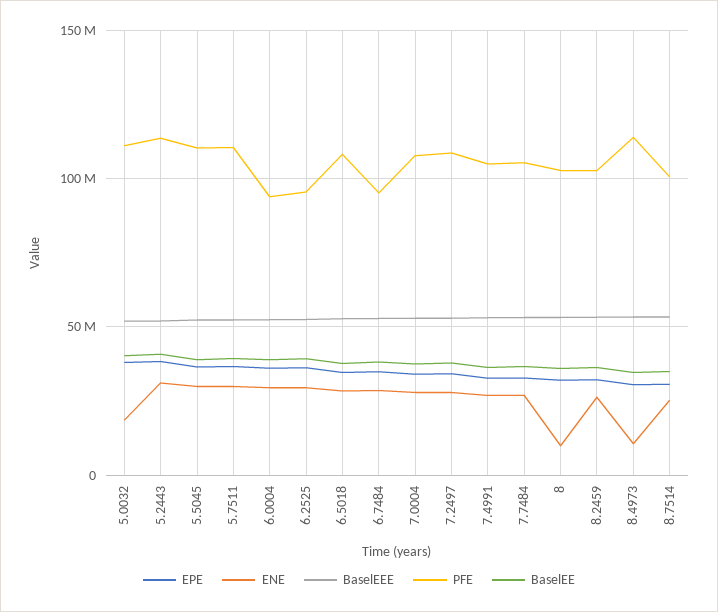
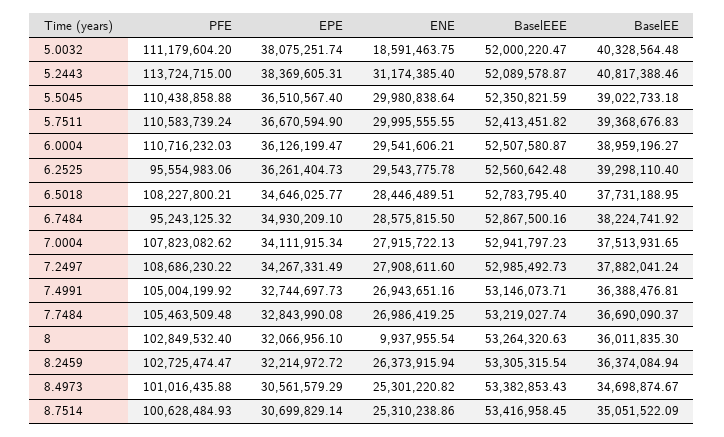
  {
    "EPE": {
      "5.0032": 38075251.74,
      "5.2443": 38369605.31,
      "5.5045": 36510567.4,
      "5.7511": 36670594.9,
      "6.0004": 36126199.47,
      "6.2525": 36261404.73,
      "6.5018": 34646025.77,
      "6.7484": 34930209.1,
      "7.0004": 34111915.34,
      "7.2497": 34267331.49,
      "7.4991": 32744697.73,
      "7.7484": 32843990.08,
      "8": 32066956.1,
      "8.2459": 32214972.72,
      "8.4973": 30561579.29,
      "8.7514": 30699829.14
    },
    "ENE": {
      "5.0032": 18591463.75,
      "5.2443": 31174385.4,
      "5.5045": 29980838.64,
      "5.7511": 29995555.55,
      "6.0004": 29541606.21,
      "6.2525": 29543775.78,
      "6.5018": 28446489.51,
      "6.7484": 28575815.5,
      "7.0004": 27915722.13,
      "7.2497": 27908611.6,
      "7.4991": 26943651.16,
      "7.7484": 26986419.25,
      "8": 9937955.54,
      "8.2459": 26373915.94,
-     "8.4973": 10000000,
+     "8.4973": 25301220.82,
      "8.7514": 25310238.86
    },
    "BaselEEE": {
      "5.0032": 52000220.47,
      "5.2443": 52089578.87,
      "5.5045": 52350821.59,
      "5.7511": 52413451.82,
      "6.0004": 52507580.87,
      "6.2525": 52560642.48,
      "6.5018": 52783795.4,
      "6.7484": 52867500.16,
      "7.0004": 52941797.23,
      "7.2497": 52985492.73,
      "7.4991": 53146073.71,
      "7.7484": 53219027.74,
      "8": 53264320.63,
      "8.2459": 53305315.54,
      "8.4973": 53382853.43,
      "8.7514": 53416958.45
    },
    "PFE": {
      "5.0032": 111179604.2,
      "5.2443": 113724715,
      "5.5045": 110438858.88,
      "5.7511": 110583739.24,
-     "6.0004": 95000000,
+     "6.0004": 110716232.03,
      "6.2525": 95554983.06,
      "6.5018": 108227800.21,
      "6.7484": 95243125.32,
      "7.0004": 107823082.62,
      "7.2497": 108686230.22,
      "7.4991": 105004199.92,
      "7.7484": 105463509.48,
      "8": 102849532.4,
      "8.2459": 102725474.47,
-     "8.4973": 115000000,
+     "8.4973": 101016435.88,
      "8.7514": 100628484.93
    },
    "BaselEE": {
      "5.0032": 40328564.48,
      "5.2443": 40817388.46,
      "5.5045": 39022733.18,
      "5.7511": 39368676.83,
      "6.0004": 38959196.27,
      "6.2525": 39298110.4,
      "6.5018": 37731188.95,
      "6.7484": 38224741.92,
      "7.0004": 37513931.65,
      "7.2497": 37882041.24,
      "7.4991": 36388476.81,
      "7.7484": 36690090.37,
      "8": 36011835.3,
      "8.2459": 36374084.94,
      "8.4973": 34698874.67,
      "8.7514": 35051522.09
    }
  }

